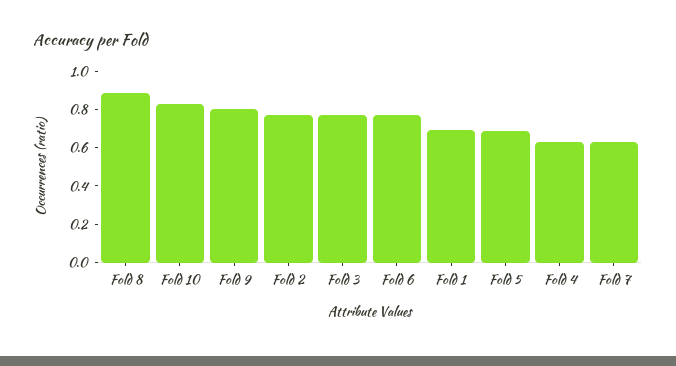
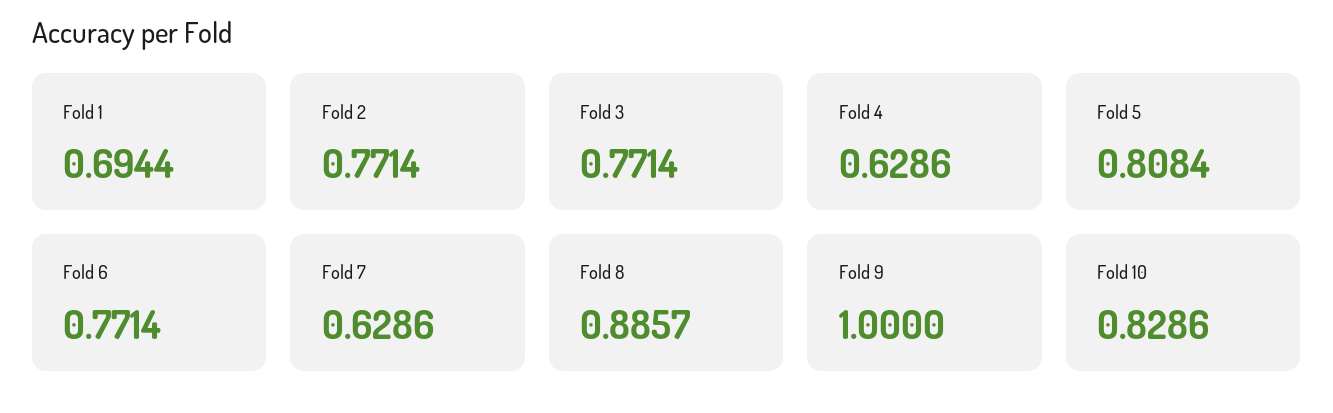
  {
    "Fold 8": 0.8857,
    "Fold 10": 0.8286,
-   "Fold 9": 0.8,
+   "Fold 9": 1,
    "Fold 2": 0.7714,
    "Fold 3": 0.7714,
    "Fold 6": 0.7714,
    "Fold 1": 0.6944,
-   "Fold 5": 0.7,
+   "Fold 5": 0.8084,
    "Fold 4": 0.6286,
    "Fold 7": 0.6286
  }

